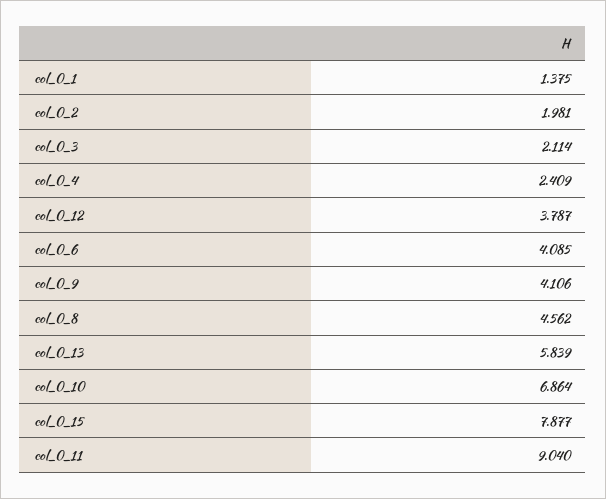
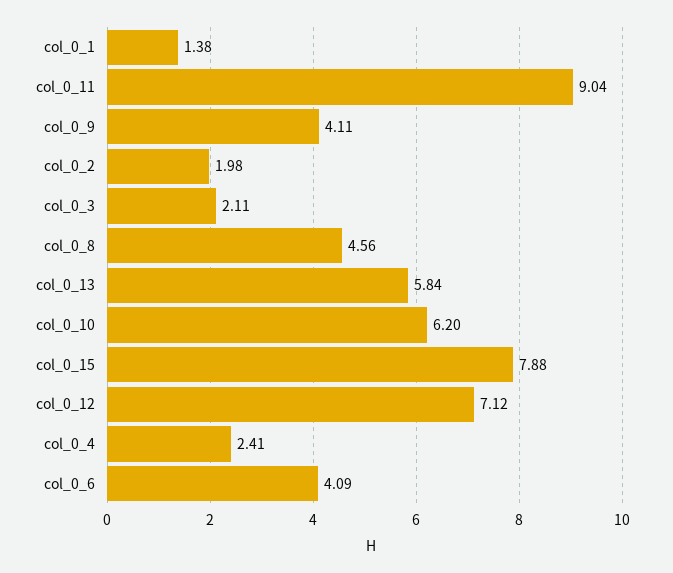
  {
    "col_0_1": 1.375,
    "col_0_2": 1.981,
    "col_0_3": 2.114,
    "col_0_4": 2.409,
-   "col_0_12": 3.787,
+   "col_0_12": 7.12,
    "col_0_6": 4.085,
    "col_0_9": 4.106,
    "col_0_8": 4.562,
    "col_0_13": 5.839,
-   "col_0_10": 6.864,
+   "col_0_10": 6.2,
    "col_0_15": 7.877,
    "col_0_11": 9.04
  }

